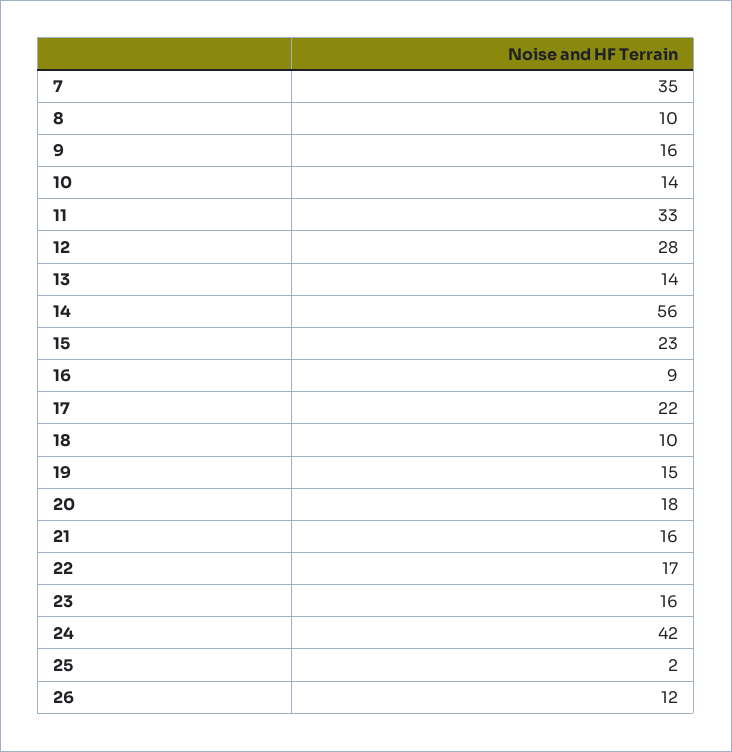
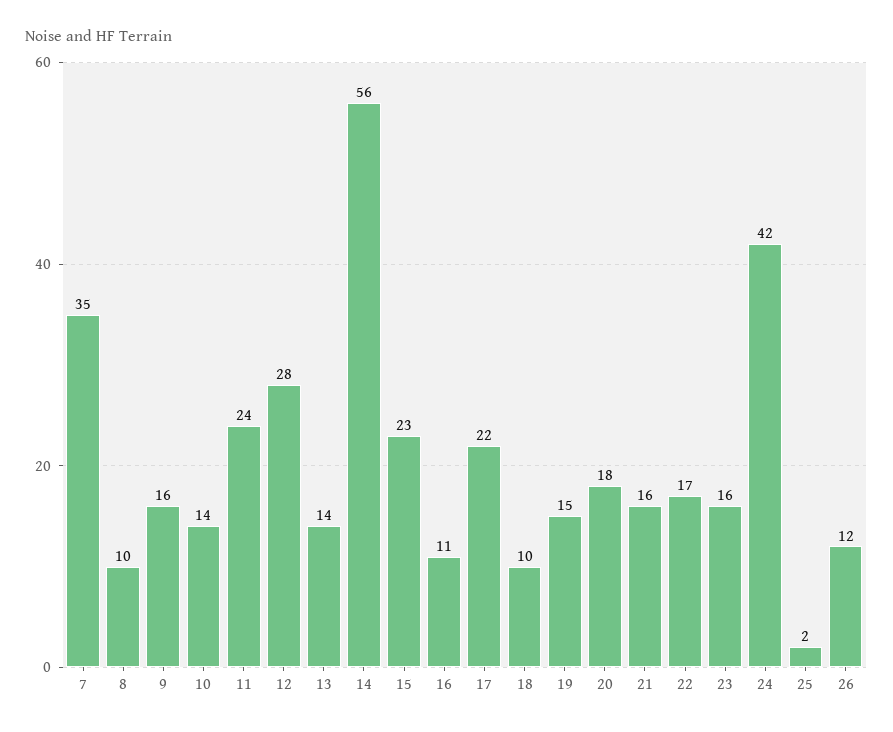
  {
    "7": 35,
    "8": 10,
    "9": 16,
    "10": 14,
-   "11": 33,
+   "11": 24,
    "12": 28,
    "13": 14,
    "14": 56,
    "15": 23,
-   "16": 9,
+   "16": 11,
    "17": 22,
    "18": 10,
    "19": 15,
    "20": 18,
    "21": 16,
    "22": 17,
    "23": 16,
    "24": 42,
    "25": 2,
    "26": 12
  }

